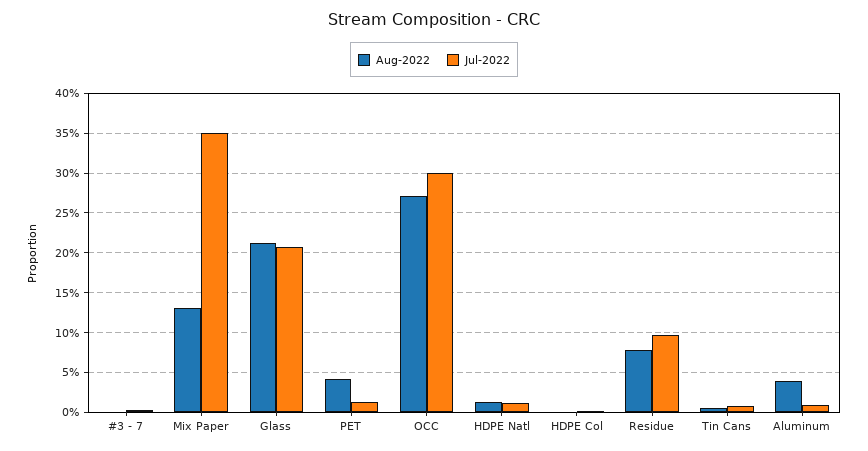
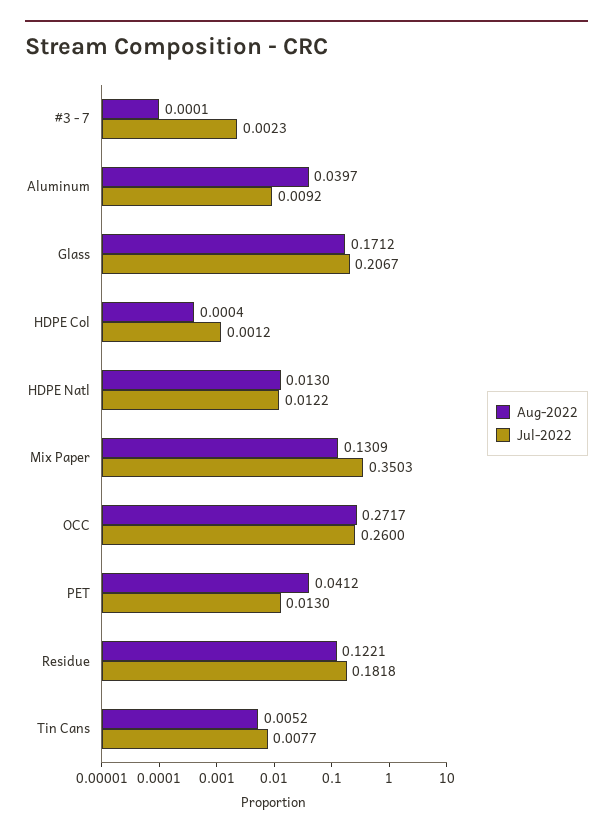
  {
    "Aug-2022": {
      "#3 - 7": 0.0001,
      "Mix Paper": 0.1309,
-     "Glass": 0.21,
+     "Glass": 0.1712,
      "PET": 0.0412,
      "OCC": 0.2717,
      "HDPE Natl": 0.013,
      "HDPE Col": 0.0004,
-     "Residue": 0.08,
+     "Residue": 0.1221,
      "Tin Cans": 0.0052,
      "Aluminum": 0.0397
    },
    "Jul-2022": {
      "#3 - 7": 0.0023,
      "Mix Paper": 0.3503,
      "Glass": 0.2067,
      "PET": 0.013,
-     "OCC": 0.3,
+     "OCC": 0.26,
      "HDPE Natl": 0.0122,
      "HDPE Col": 0.0012,
-     "Residue": 0.1,
+     "Residue": 0.1818,
      "Tin Cans": 0.0077,
      "Aluminum": 0.0092
    }
  }

